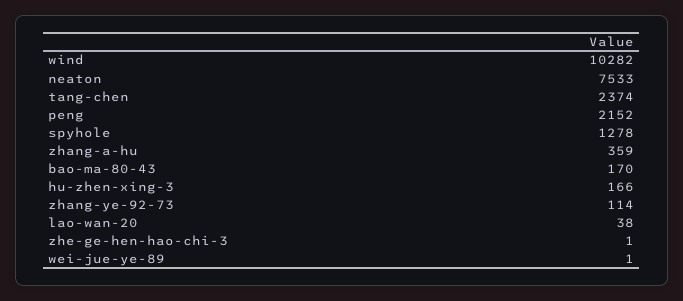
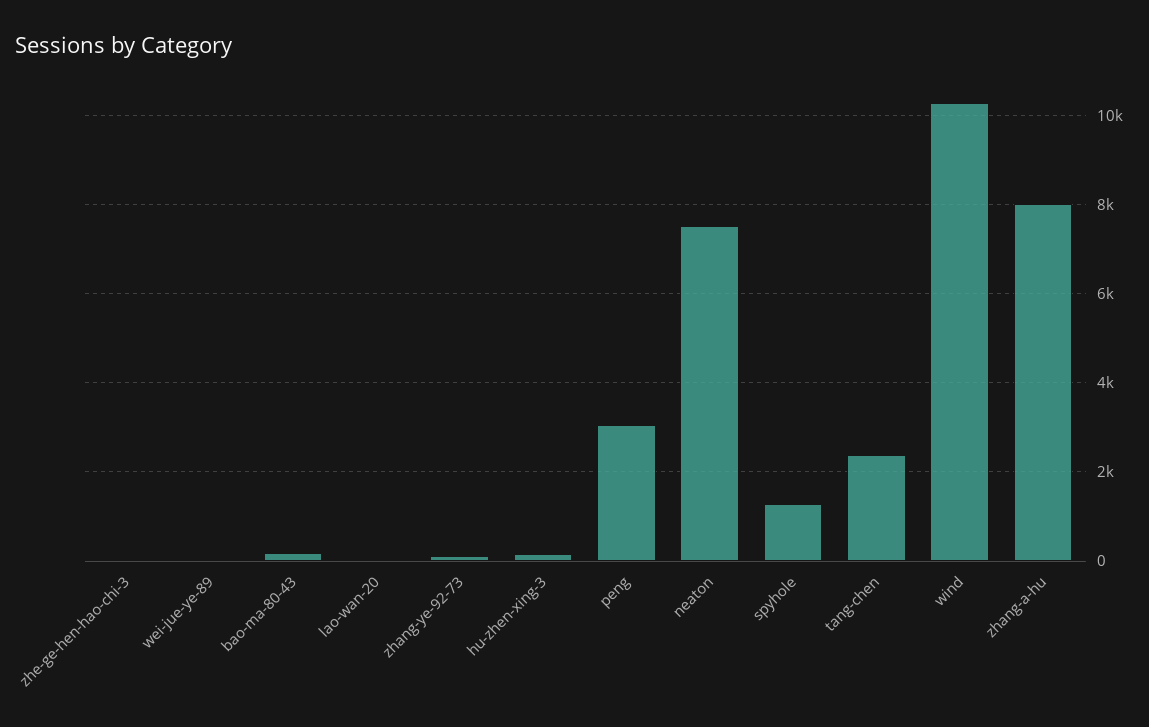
  {
    "wind": 10282,
    "neaton": 7533,
    "tang-chen": 2374,
-   "peng": 2152,
+   "peng": 3000,
    "spyhole": 1278,
-   "zhang-a-hu": 359,
+   "zhang-a-hu": 8000,
    "bao-ma-80-43": 170,
    "hu-zhen-xing-3": 166,
    "zhang-ye-92-73": 114,
    "lao-wan-20": 38,
    "zhe-ge-hen-hao-chi-3": 1,
    "wei-jue-ye-89": 1
  }

